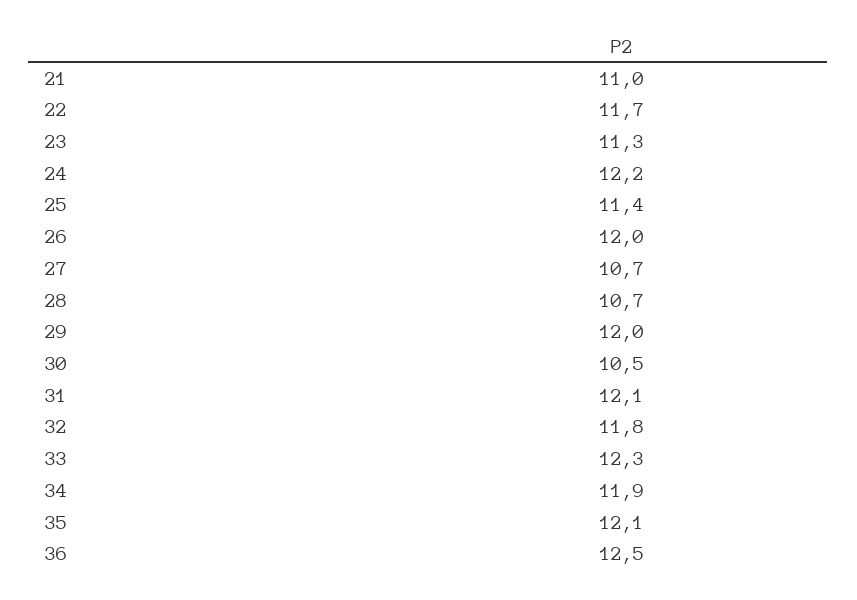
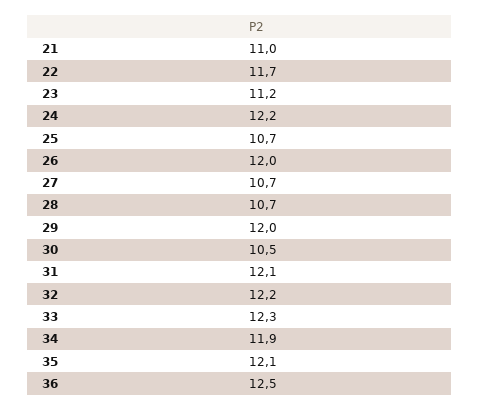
  {
    "21": 11,
    "22": 11.7,
-   "23": 11.3,
+   "23": 11.2,
    "24": 12.2,
-   "25": 11.4,
+   "25": 10.7,
    "26": 12,
    "27": 10.7,
    "28": 10.7,
    "29": 12,
    "30": 10.5,
    "31": 12.1,
-   "32": 11.8,
+   "32": 12.2,
    "33": 12.3,
    "34": 11.9,
    "35": 12.1,
    "36": 12.5
  }

